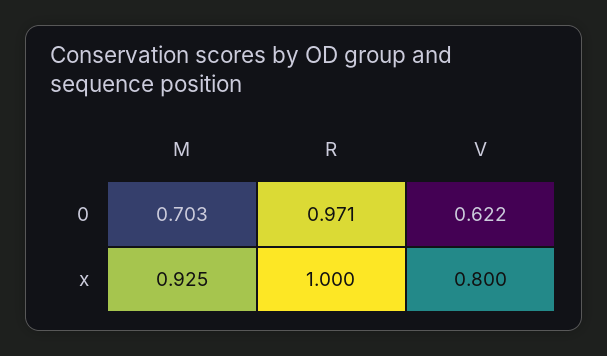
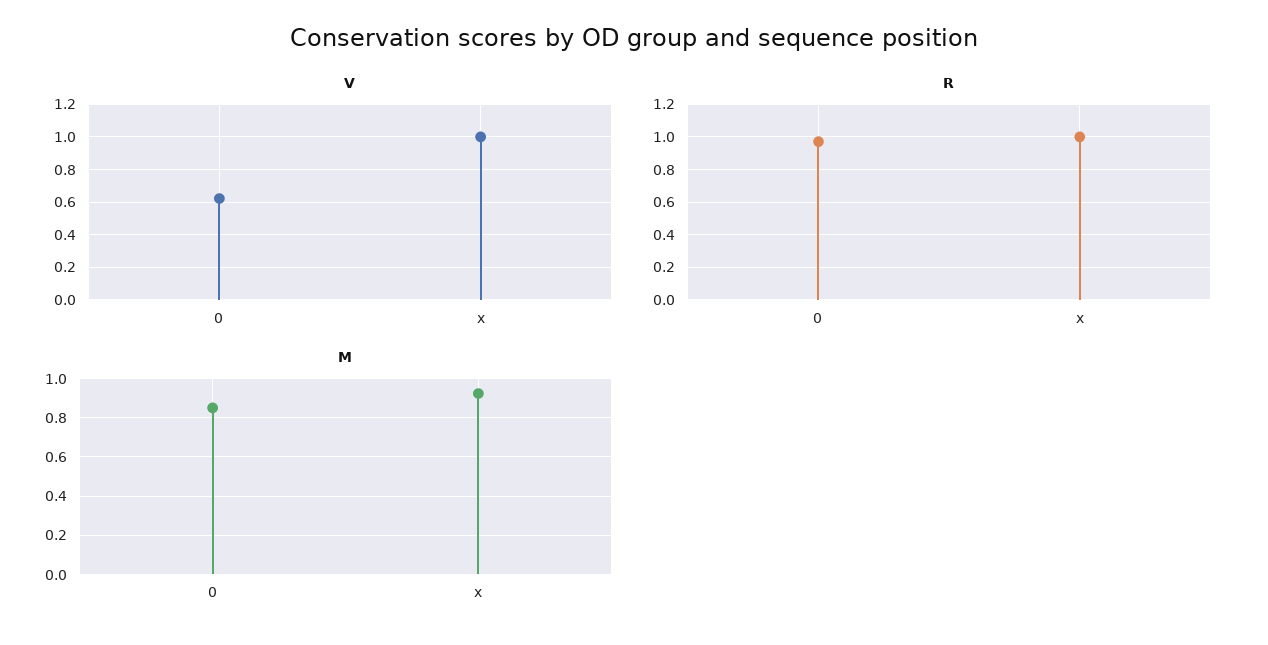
  {
    "M": {
-     "0": 0.703,
+     "0": 0.85,
      "x": 0.925
    },
    "R": {
      "0": 0.971,
      "x": 1
    },
    "V": {
      "0": 0.622,
-     "x": 0.8
+     "x": 1
    }
  }

